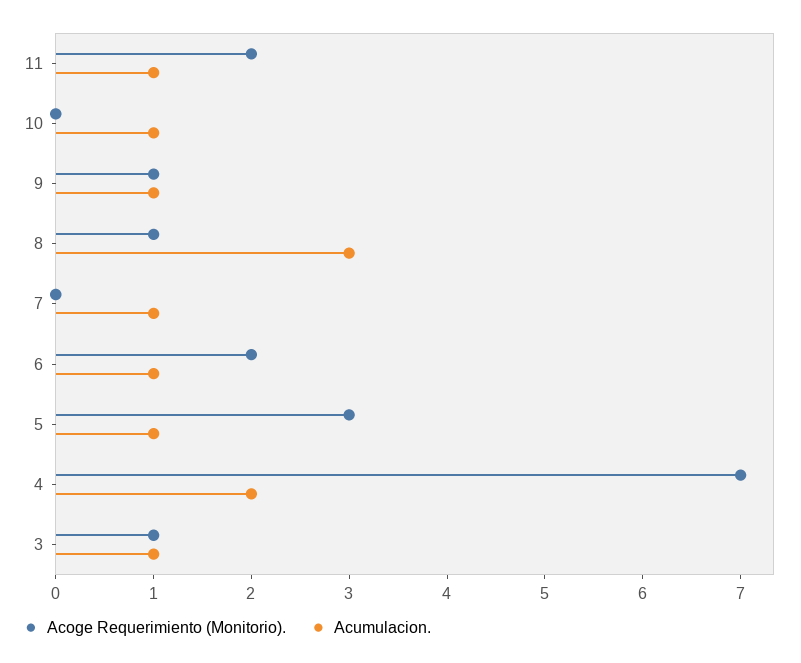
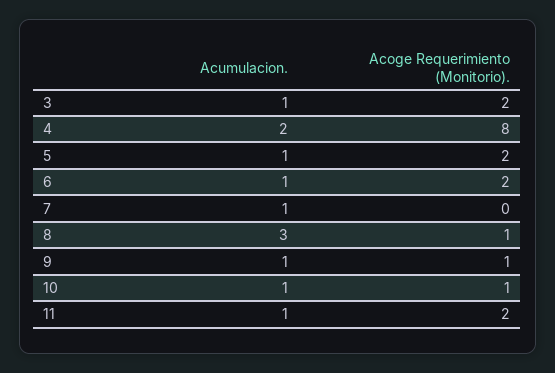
  {
    "Acoge Requerimiento (Monitorio).": {
      "11": 2,
-     "10": 0,
+     "10": 1,
      "9": 1,
      "8": 1,
      "7": 0,
      "6": 2,
-     "5": 3,
+     "5": 2,
-     "4": 7,
+     "4": 8,
-     "3": 1
+     "3": 2
    },
    "Acumulacion.": {
      "11": 1,
      "10": 1,
      "9": 1,
      "8": 3,
      "7": 1,
      "6": 1,
      "5": 1,
      "4": 2,
      "3": 1
    }
  }

